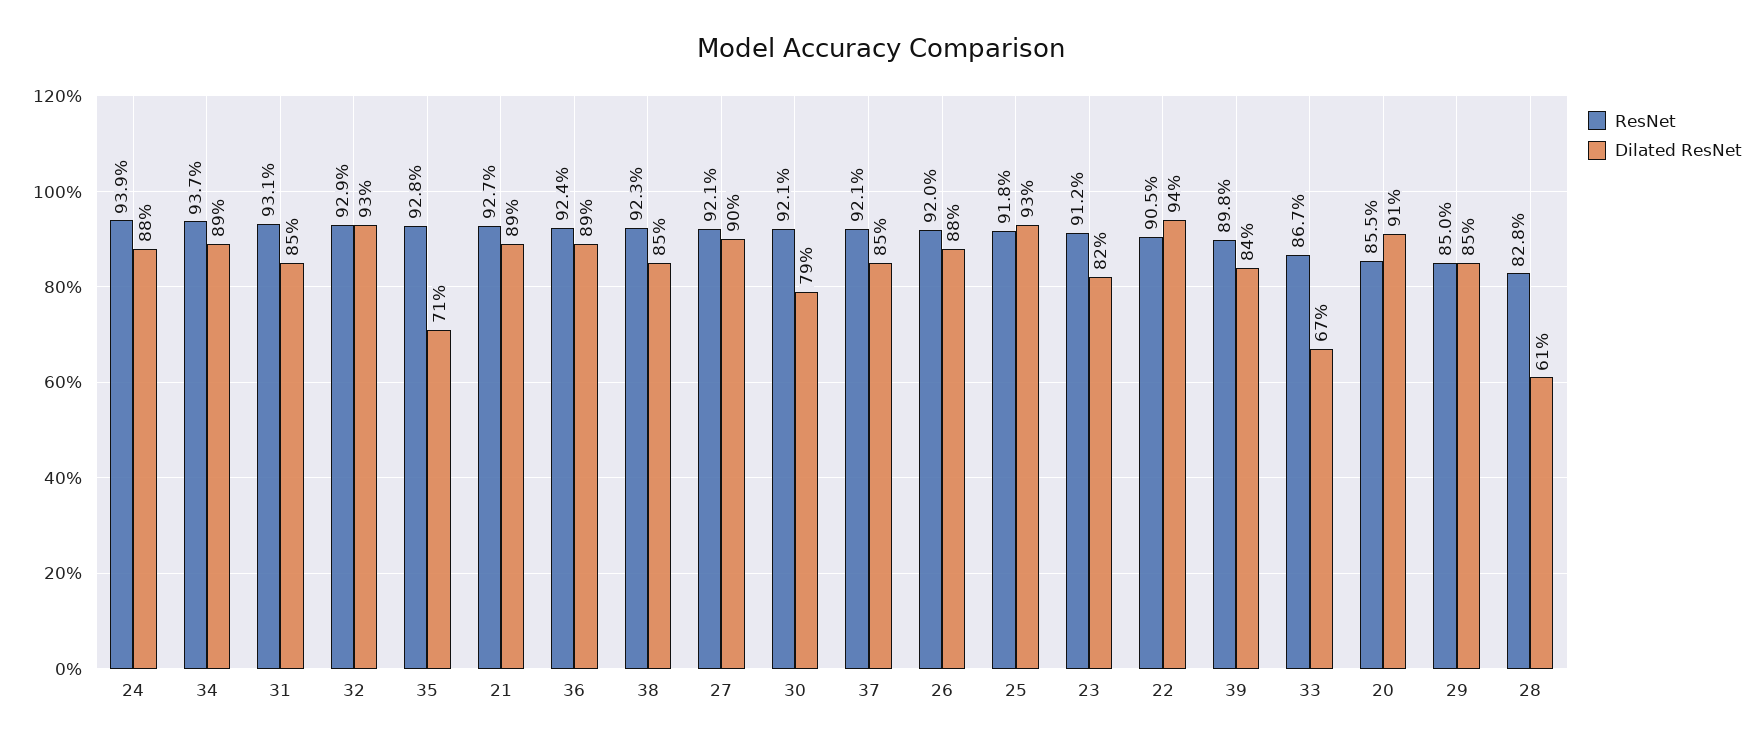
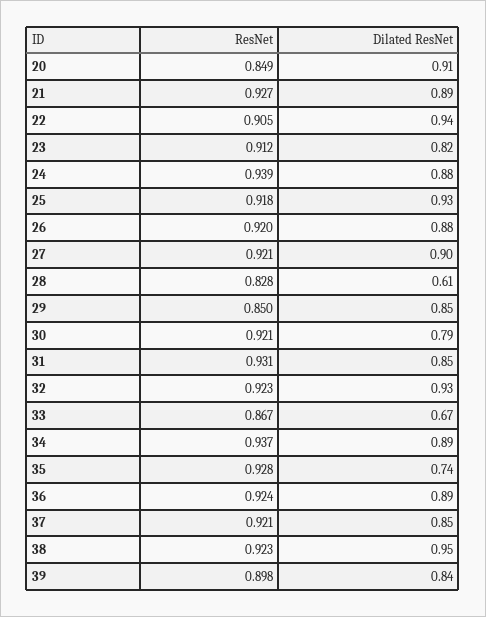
  {
    "ResNet": {
      "24": 0.939,
      "34": 0.937,
      "31": 0.931,
-     "32": 0.929,
+     "32": 0.923,
      "35": 0.928,
      "21": 0.927,
      "36": 0.924,
      "38": 0.923,
      "27": 0.921,
      "30": 0.921,
      "37": 0.921,
      "26": 0.92,
      "25": 0.918,
      "23": 0.912,
      "22": 0.905,
      "39": 0.898,
      "33": 0.867,
-     "20": 0.855,
+     "20": 0.849,
      "29": 0.85,
      "28": 0.828
    },
    "Dilated ResNet": {
      "24": 0.88,
      "34": 0.89,
      "31": 0.85,
      "32": 0.93,
-     "35": 0.71,
+     "35": 0.74,
      "21": 0.89,
      "36": 0.89,
-     "38": 0.85,
+     "38": 0.95,
      "27": 0.9,
      "30": 0.79,
      "37": 0.85,
      "26": 0.88,
      "25": 0.93,
      "23": 0.82,
      "22": 0.94,
      "39": 0.84,
      "33": 0.67,
      "20": 0.91,
      "29": 0.85,
      "28": 0.61
    }
  }

